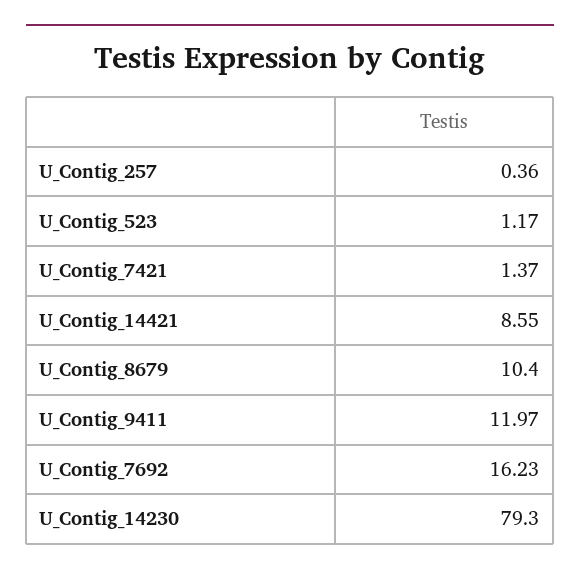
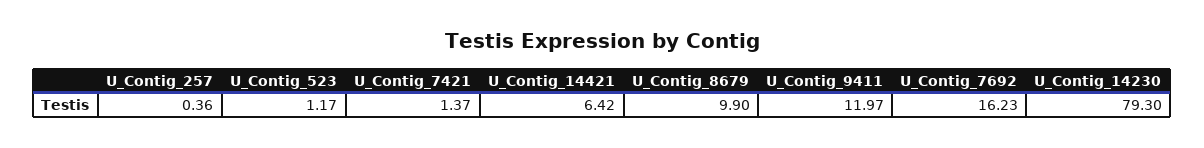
  {
    "U_Contig_257": 0.36,
    "U_Contig_523": 1.17,
    "U_Contig_7421": 1.37,
-   "U_Contig_14421": 8.55,
+   "U_Contig_14421": 6.42,
-   "U_Contig_8679": 10.4,
+   "U_Contig_8679": 9.9,
    "U_Contig_9411": 11.97,
    "U_Contig_7692": 16.23,
    "U_Contig_14230": 79.3
  }

